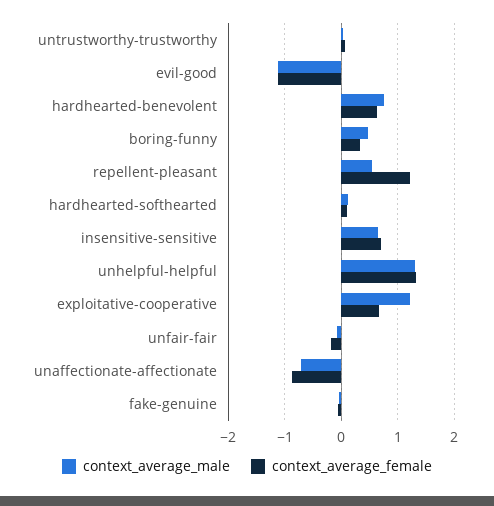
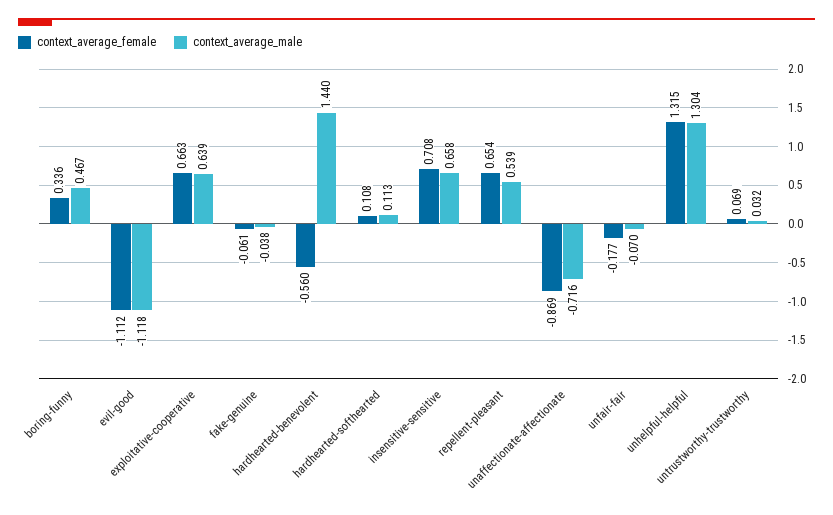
  {
    "context_average_male": {
      "untrustworthy-trustworthy": 0.032,
      "evil-good": -1.118,
-     "hardhearted-benevolent": 0.8,
+     "hardhearted-benevolent": 1.44,
      "boring-funny": 0.467,
      "repellent-pleasant": 0.539,
      "hardhearted-softhearted": 0.113,
      "insensitive-sensitive": 0.658,
      "unhelpful-helpful": 1.304,
-     "exploitative-cooperative": 1.2,
+     "exploitative-cooperative": 0.639,
      "unfair-fair": -0.07,
      "unaffectionate-affectionate": -0.716,
      "fake-genuine": -0.038
    },
    "context_average_female": {
      "untrustworthy-trustworthy": 0.069,
      "evil-good": -1.112,
-     "hardhearted-benevolent": 0.6,
+     "hardhearted-benevolent": -0.56,
      "boring-funny": 0.336,
-     "repellent-pleasant": 1.2,
+     "repellent-pleasant": 0.654,
      "hardhearted-softhearted": 0.108,
      "insensitive-sensitive": 0.708,
      "unhelpful-helpful": 1.315,
      "exploitative-cooperative": 0.663,
      "unfair-fair": -0.177,
      "unaffectionate-affectionate": -0.869,
      "fake-genuine": -0.061
    }
  }

